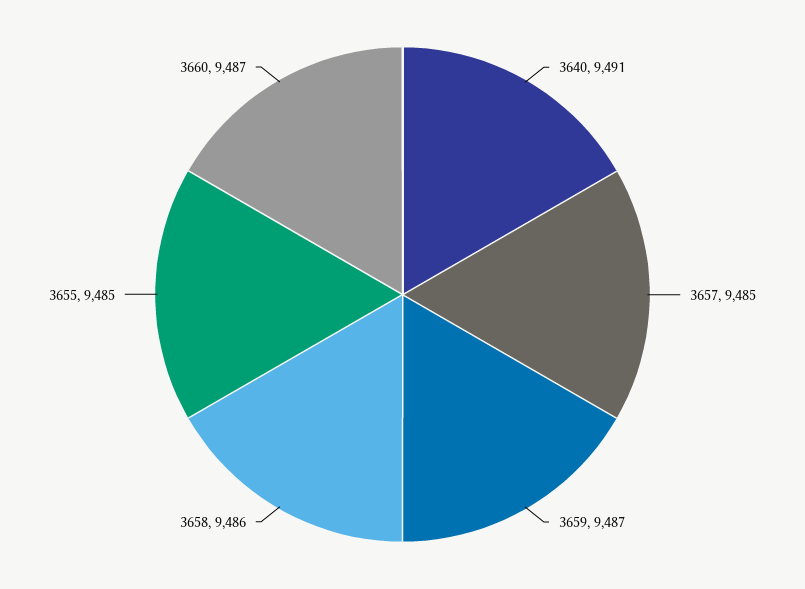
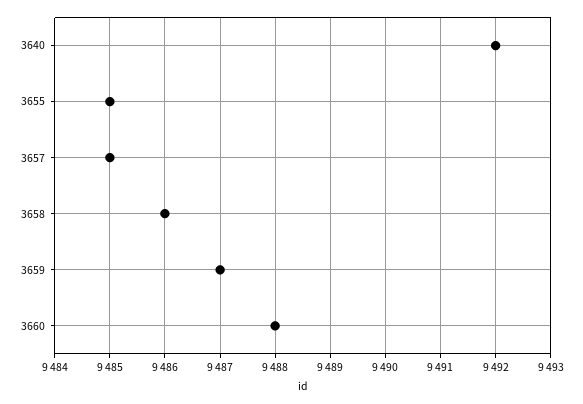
  {
-   "3640": 9491,
+   "3640": 9492,
    "3657": 9485,
    "3659": 9487,
    "3658": 9486,
    "3655": 9485,
-   "3660": 9487
+   "3660": 9488
  }

